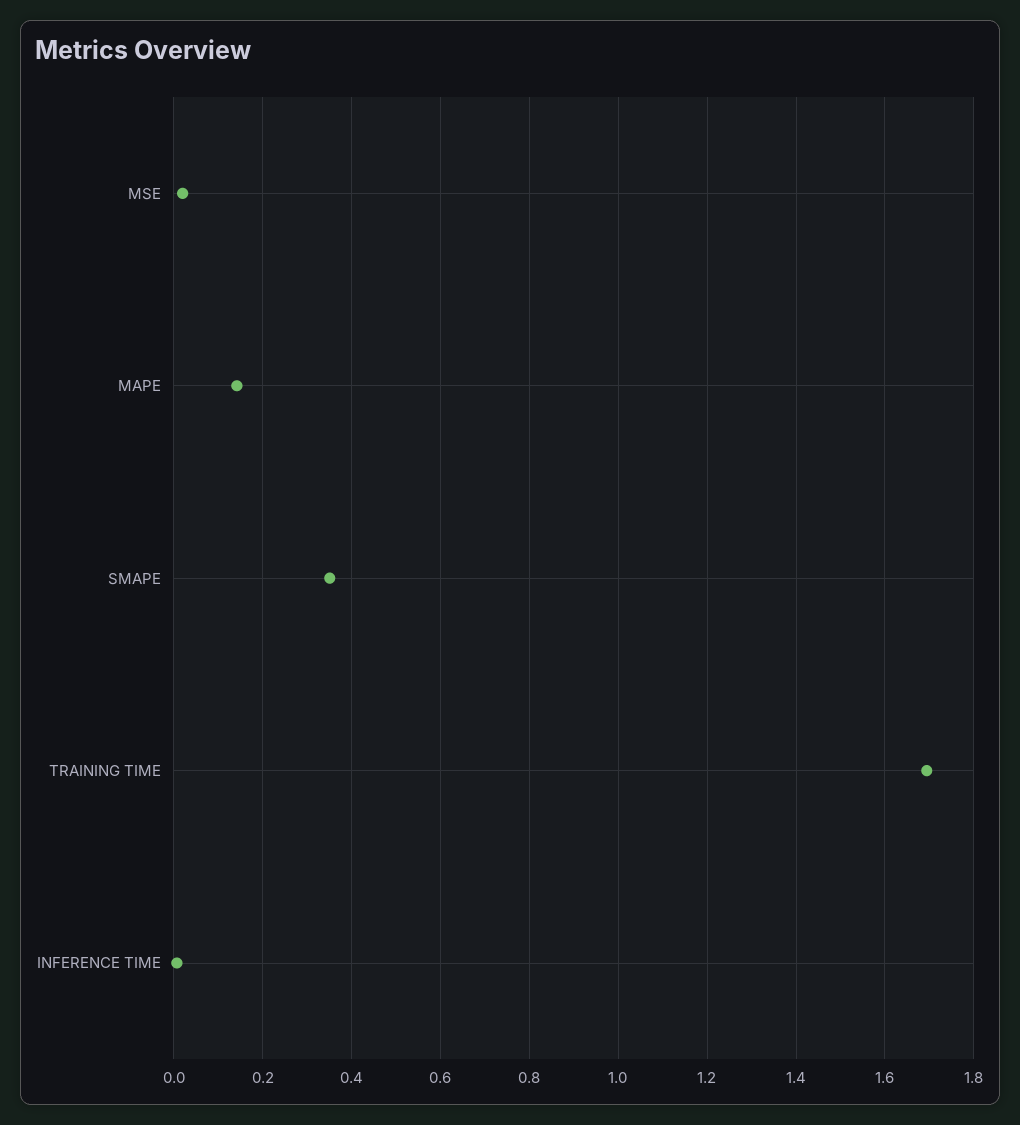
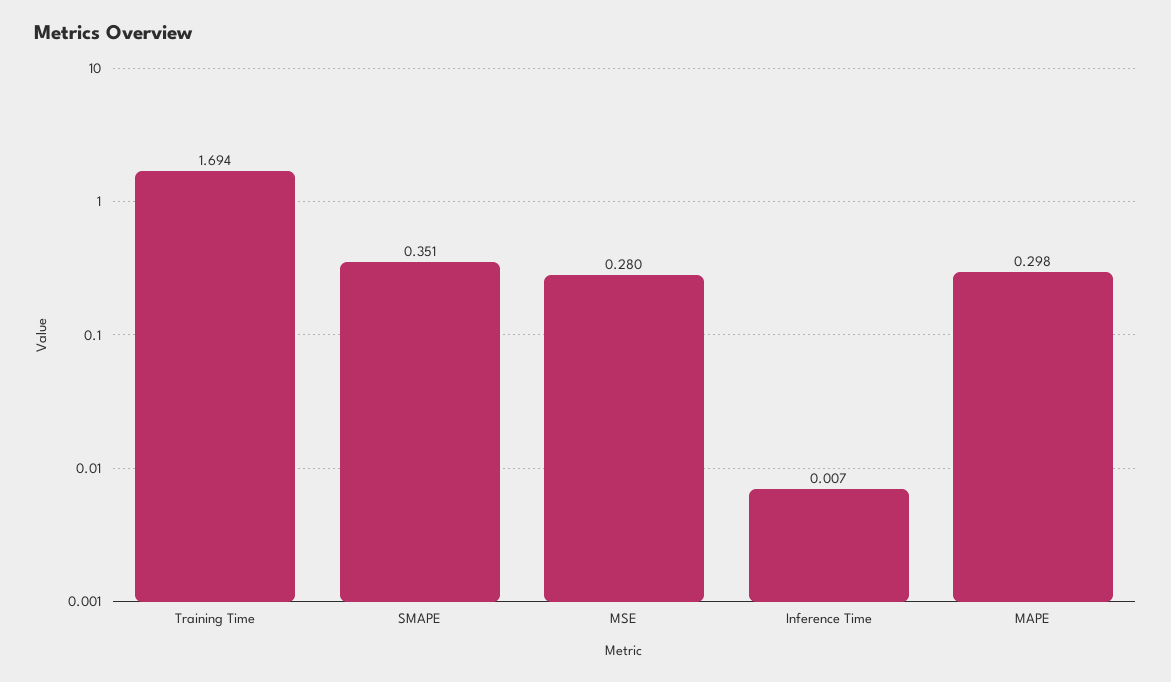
  {
-   "MSE": 0.02,
+   "MSE": 0.28,
-   "MAPE": 0.14,
+   "MAPE": 0.298,
    "SMAPE": 0.351,
    "TRAINING TIME": 1.694,
    "INFERENCE TIME": 0.007
  }

